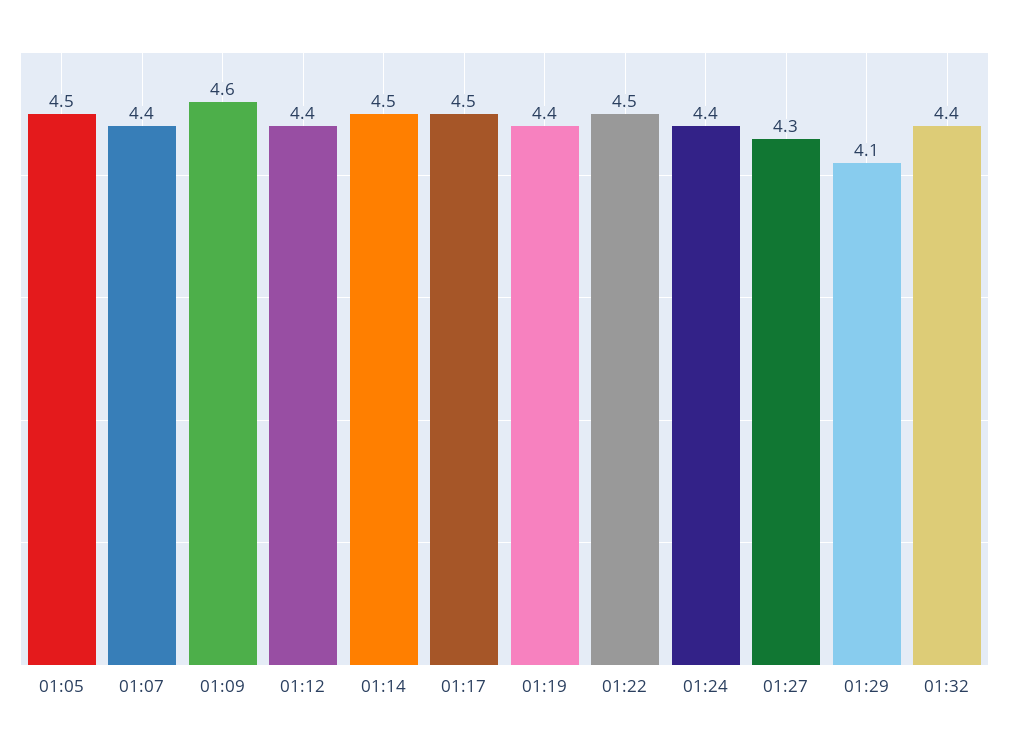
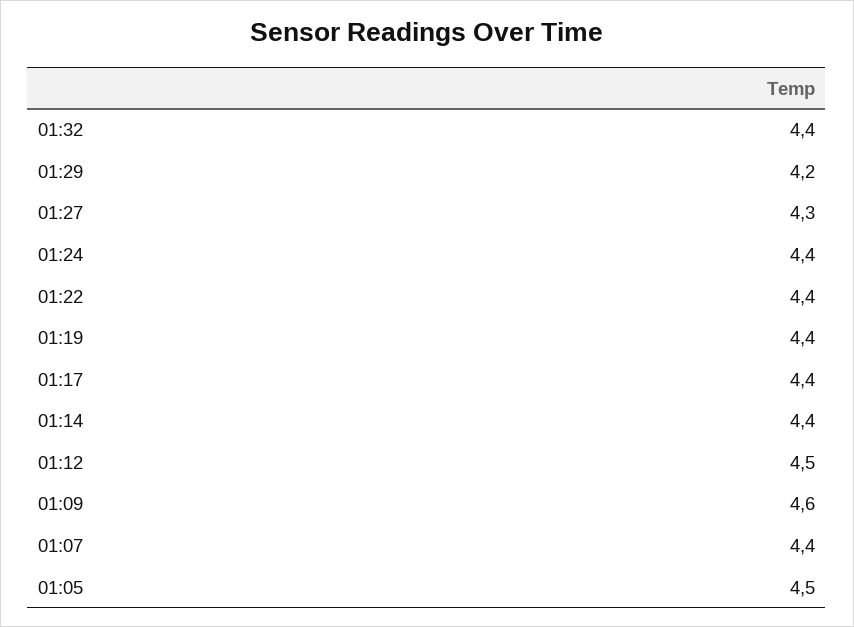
  {
    "01:05": 4.5,
    "01:07": 4.4,
    "01:09": 4.6,
-   "01:12": 4.4,
+   "01:12": 4.5,
-   "01:14": 4.5,
+   "01:14": 4.4,
-   "01:17": 4.5,
+   "01:17": 4.4,
    "01:19": 4.4,
-   "01:22": 4.5,
+   "01:22": 4.4,
    "01:24": 4.4,
    "01:27": 4.3,
-   "01:29": 4.1,
+   "01:29": 4.2,
    "01:32": 4.4
  }

